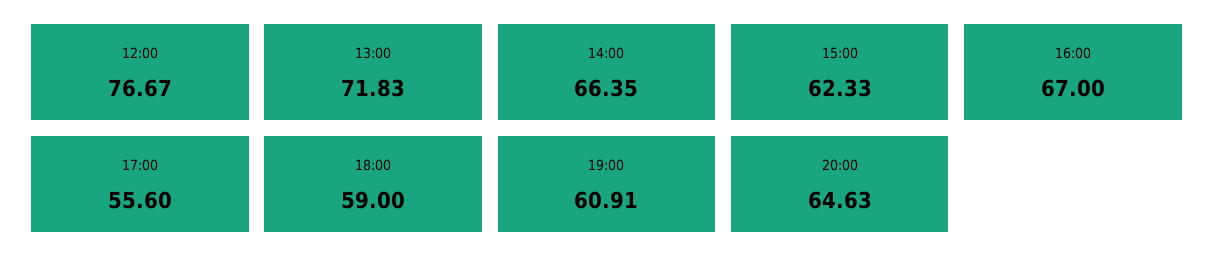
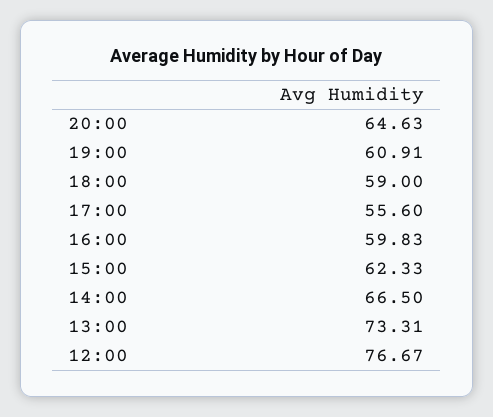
  {
    "12:00": 76.67,
-   "13:00": 71.83,
+   "13:00": 73.31,
-   "14:00": 66.35,
+   "14:00": 66.5,
    "15:00": 62.33,
-   "16:00": 67,
+   "16:00": 59.83,
    "17:00": 55.6,
    "18:00": 59,
    "19:00": 60.91,
    "20:00": 64.63
  }

